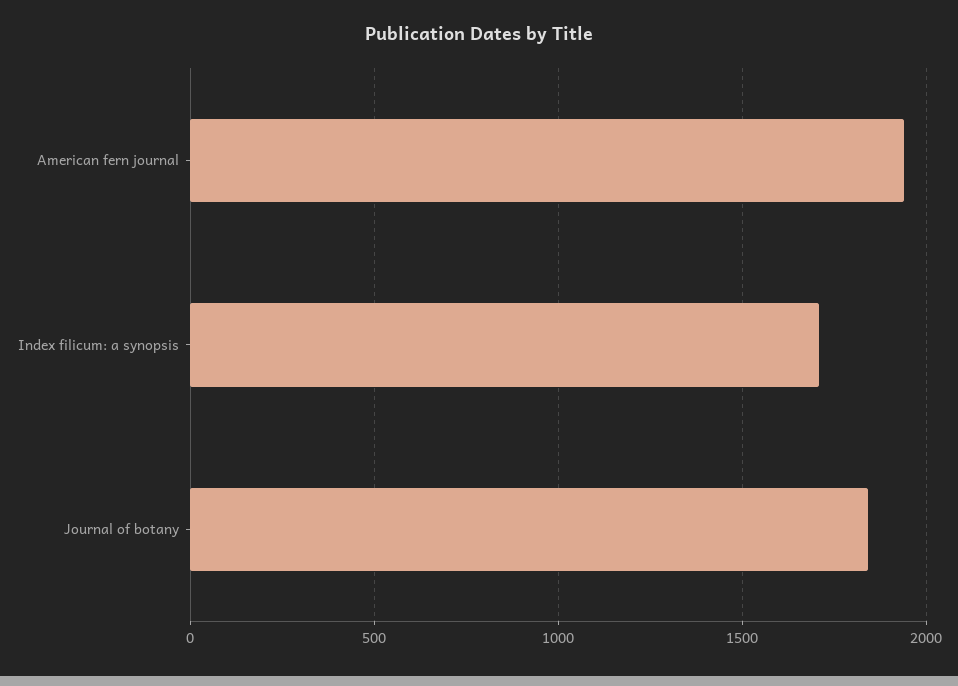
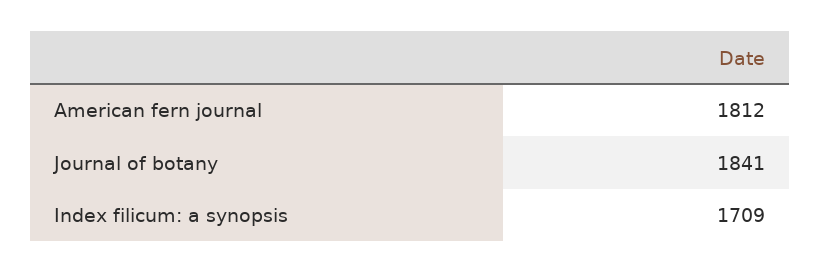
  {
-   "American fern journal": 1950,
+   "American fern journal": 1812,
    "Index filicum: a synopsis": 1709,
    "Journal of botany": 1841
  }

